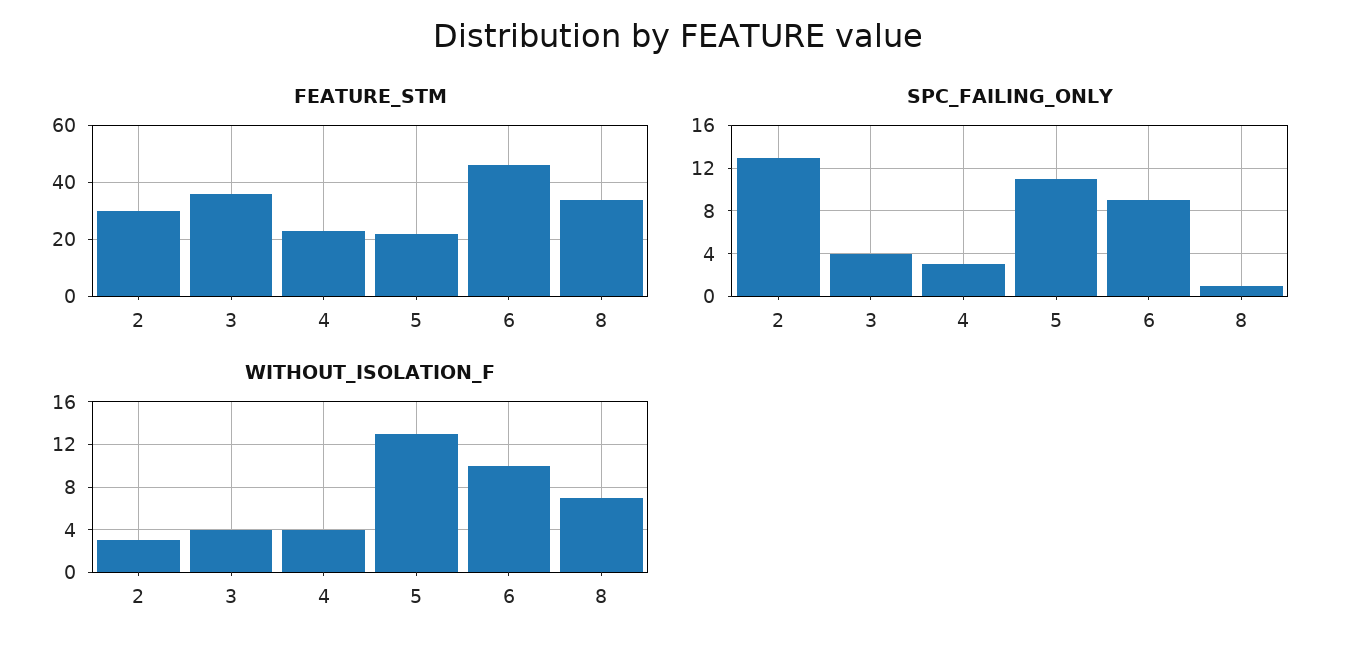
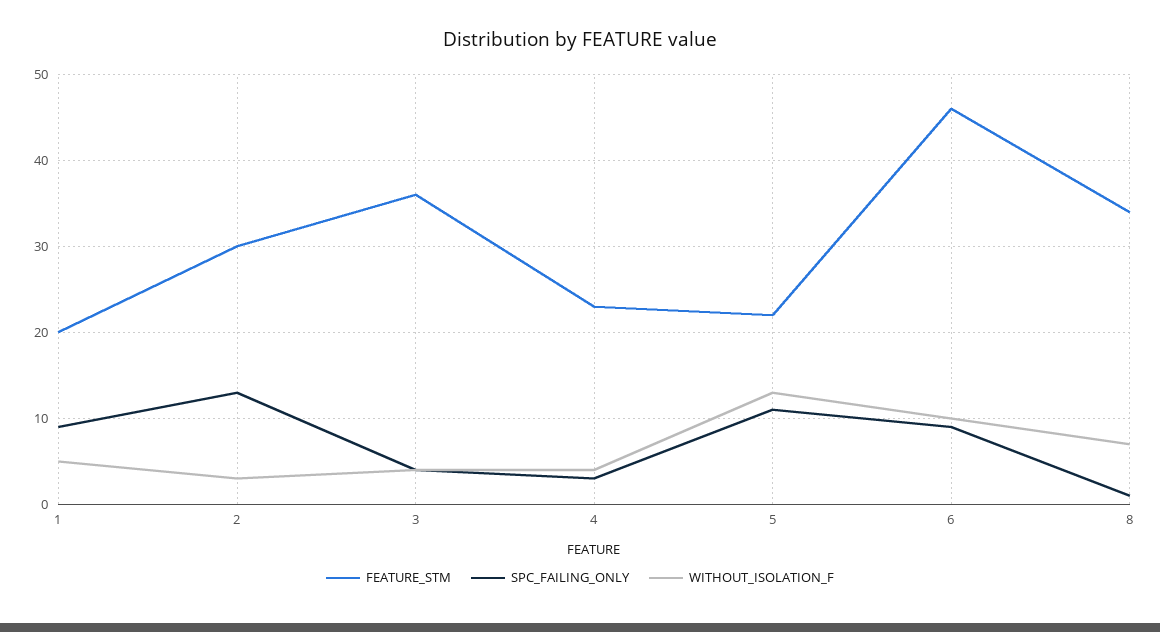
  {
    "FEATURE_STM": {
      "2": 30,
      "3": 36,
      "4": 23,
      "5": 22,
      "6": 46,
-     "8": 34
+     "8": 34,
+     "1": 20
    },
    "SPC_FAILING_ONLY": {
      "2": 13,
      "3": 4,
      "4": 3,
      "5": 11,
      "6": 9,
-     "8": 1
+     "8": 1,
+     "1": 9
    },
    "WITHOUT_ISOLATION_F": {
      "2": 3,
      "3": 4,
      "4": 4,
      "5": 13,
      "6": 10,
-     "8": 7
+     "8": 7,
+     "1": 5
    }
  }

